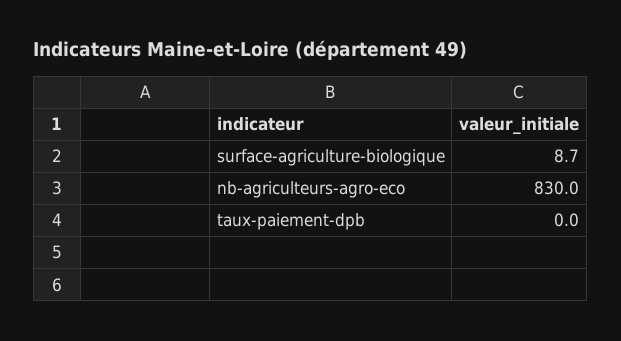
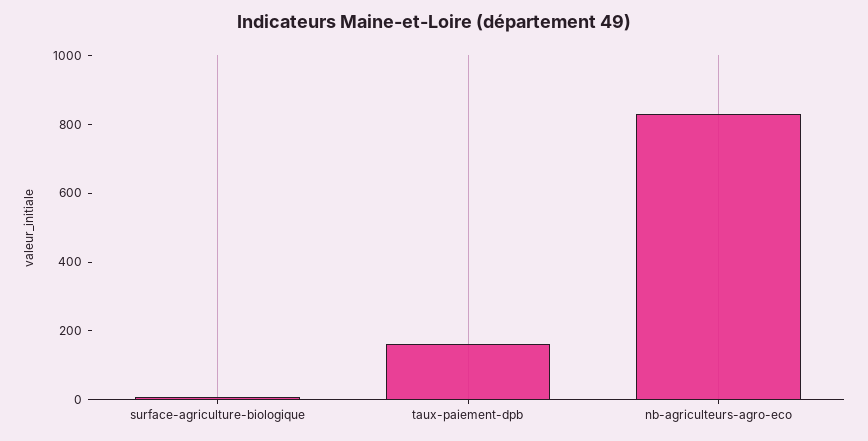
  {
    "surface-agriculture-biologique": 8.7,
    "nb-agriculteurs-agro-eco": 830,
-   "taux-paiement-dpb": 0
+   "taux-paiement-dpb": 150
  }

